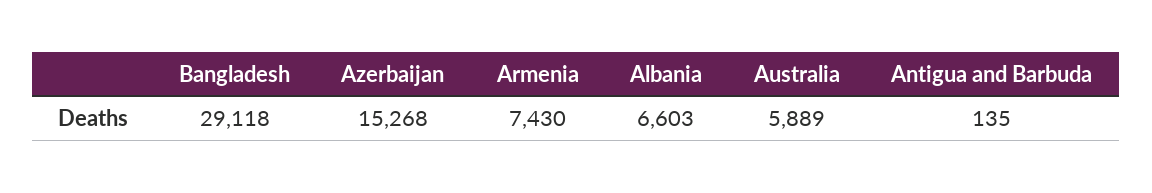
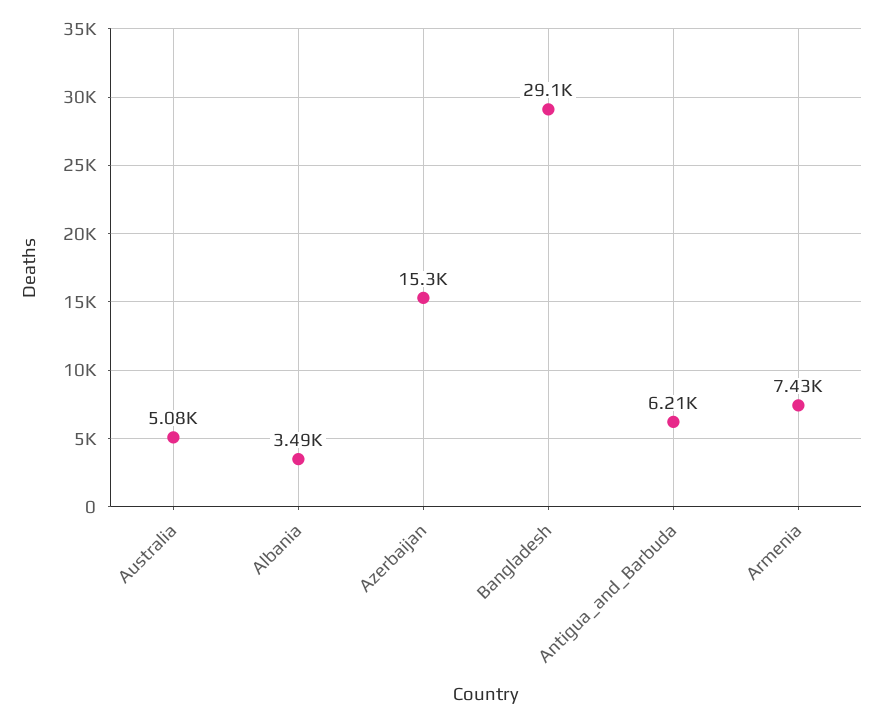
  {
    "Bangladesh": 29118,
    "Azerbaijan": 15268,
    "Armenia": 7430,
-   "Albania": 6603,
+   "Albania": 3490,
-   "Australia": 5889,
+   "Australia": 5080,
-   "Antigua and Barbuda": 135
+   "Antigua and Barbuda": 6210
  }

